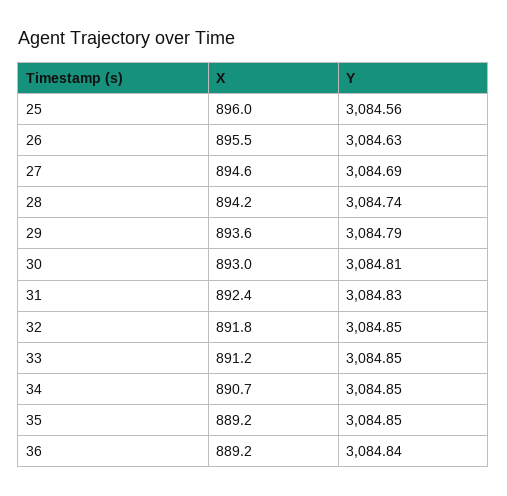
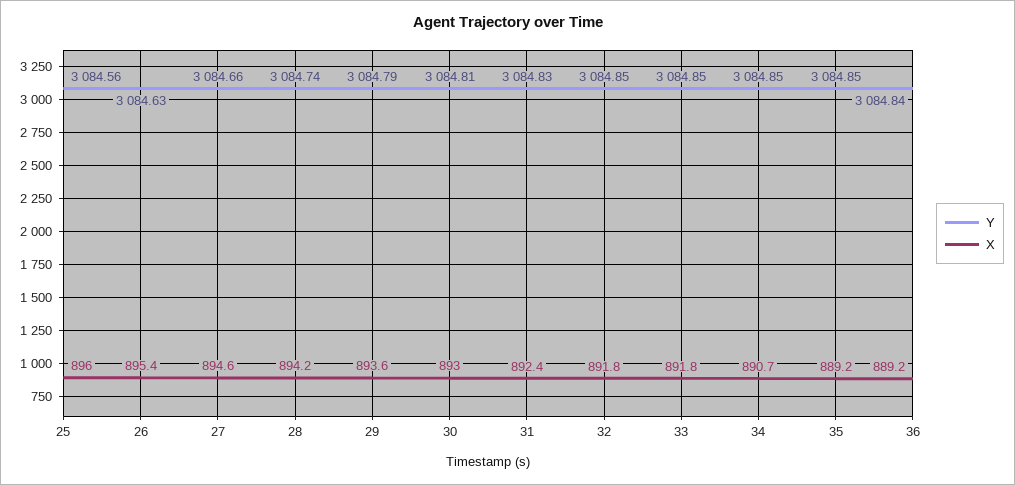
  {
    "X": {
      "25": 896,
-     "26": 895.5,
+     "26": 895.4,
      "27": 894.6,
      "28": 894.2,
      "29": 893.6,
      "30": 893,
      "31": 892.4,
      "32": 891.8,
-     "33": 891.2,
+     "33": 891.8,
      "34": 890.7,
      "35": 889.2,
      "36": 889.2
    },
    "Y": {
      "25": 3084.56,
      "26": 3084.63,
-     "27": 3084.69,
+     "27": 3084.66,
      "28": 3084.74,
      "29": 3084.79,
      "30": 3084.81,
      "31": 3084.83,
      "32": 3084.85,
      "33": 3084.85,
      "34": 3084.85,
      "35": 3084.85,
      "36": 3084.84
    }
  }

